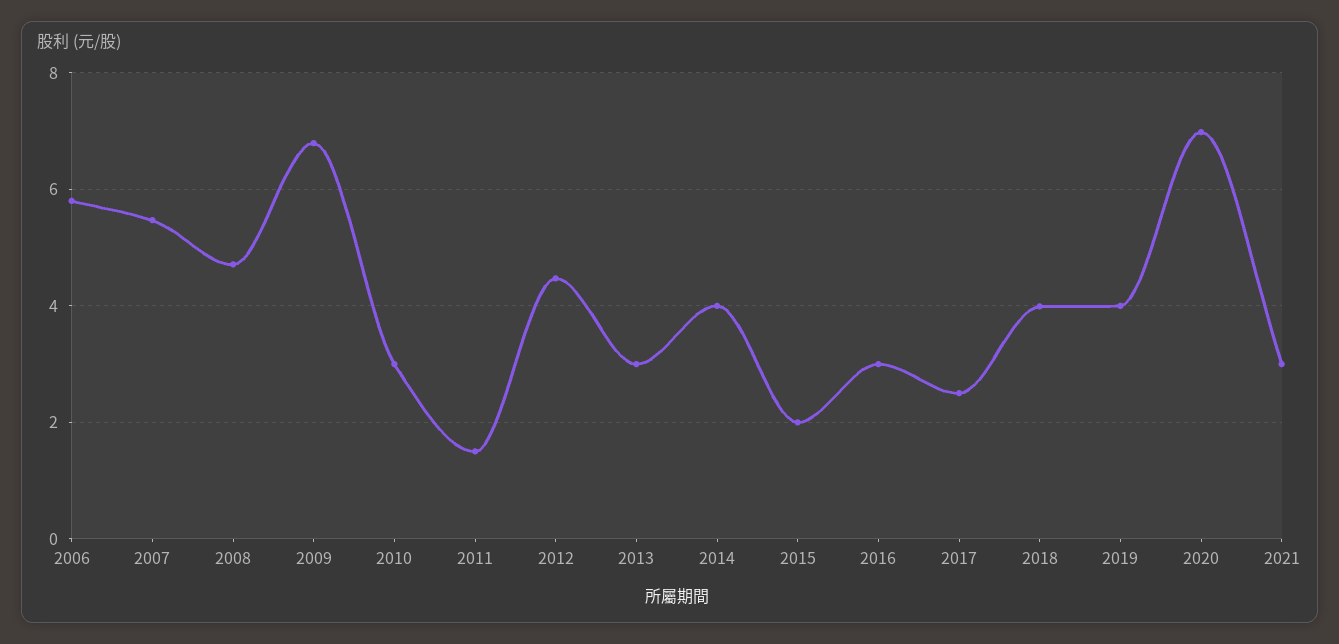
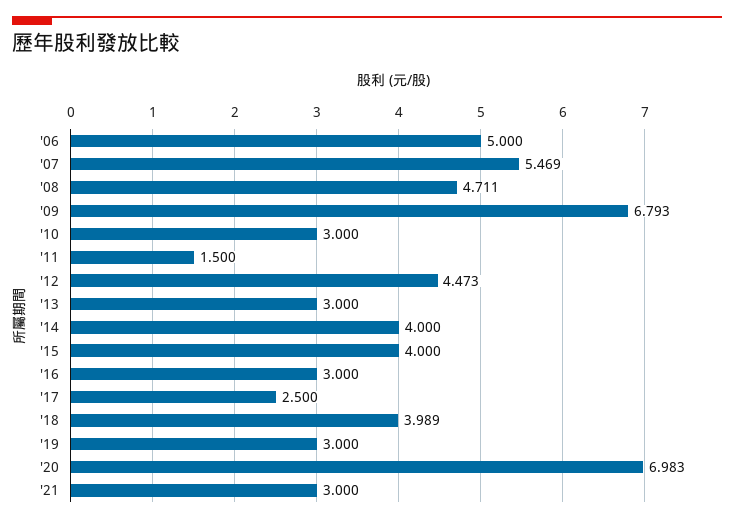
  {
-   "2006": 5.8,
+   "2006": 5,
    "2007": 5.469,
    "2008": 4.711,
    "2009": 6.793,
    "2010": 3,
    "2011": 1.5,
    "2012": 4.473,
    "2013": 3,
    "2014": 4,
-   "2015": 2,
+   "2015": 4,
    "2016": 3,
    "2017": 2.5,
    "2018": 3.989,
-   "2019": 4,
+   "2019": 3,
    "2020": 6.983,
    "2021": 3
  }

